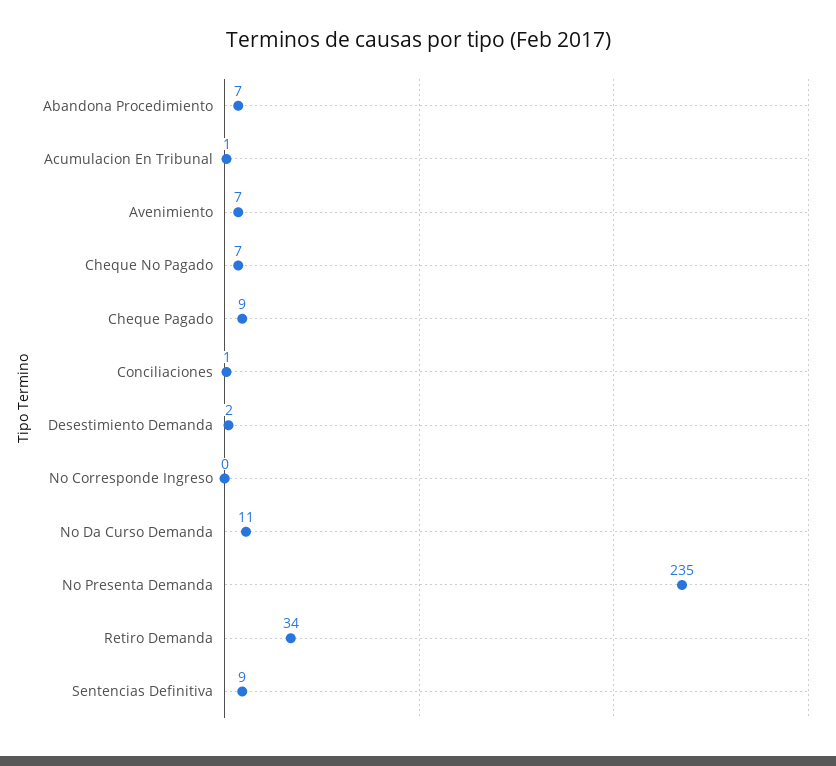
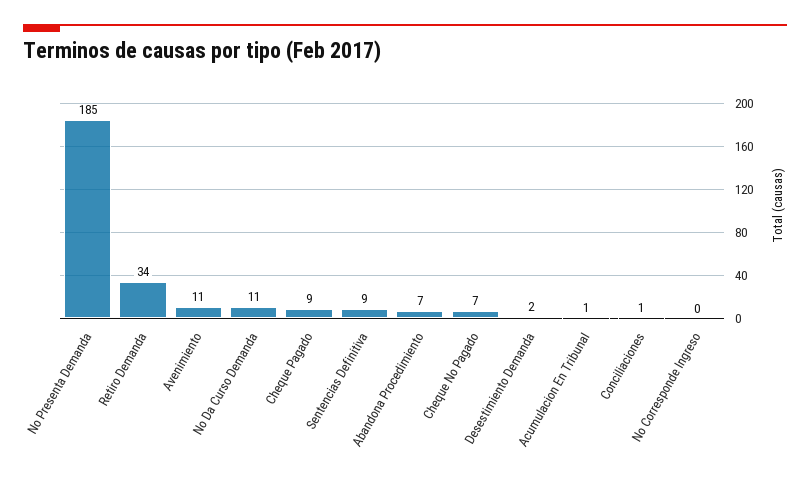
  {
    "Abandona Procedimiento": 7,
    "Acumulacion En Tribunal": 1,
-   "Avenimiento": 7,
+   "Avenimiento": 11,
    "Cheque No Pagado": 7,
    "Cheque Pagado": 9,
    "Conciliaciones": 1,
    "Desestimiento Demanda": 2,
    "No Corresponde Ingreso": 0,
    "No Da Curso Demanda": 11,
-   "No Presenta Demanda": 235,
+   "No Presenta Demanda": 185,
    "Retiro Demanda": 34,
    "Sentencias Definitiva": 9
  }

